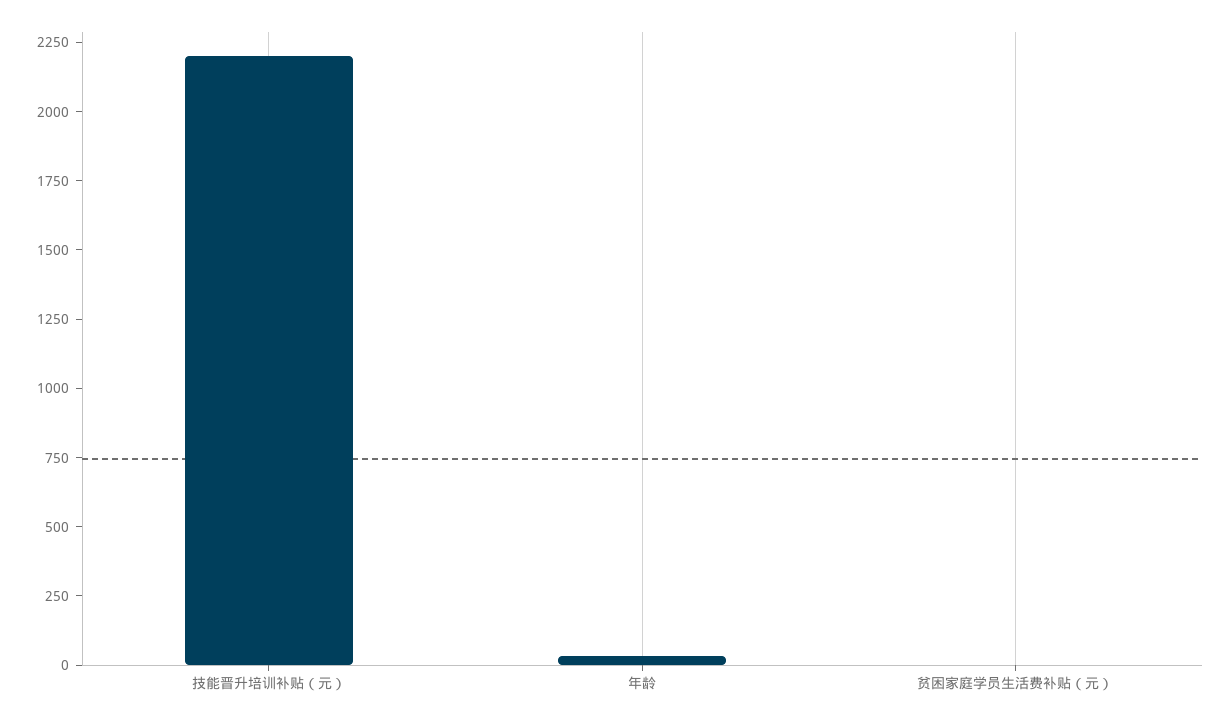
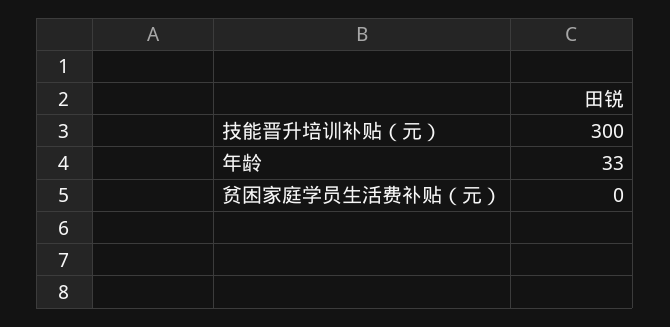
  {
-   "技能晋升培训补贴（元）": 2200,
+   "技能晋升培训补贴（元）": 300,
    "年龄": 33,
    "贫困家庭学员生活费补贴（元）": 0
  }

